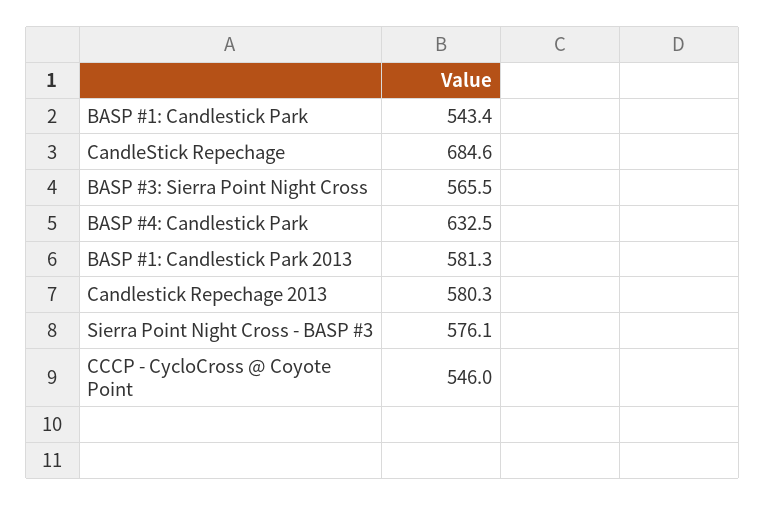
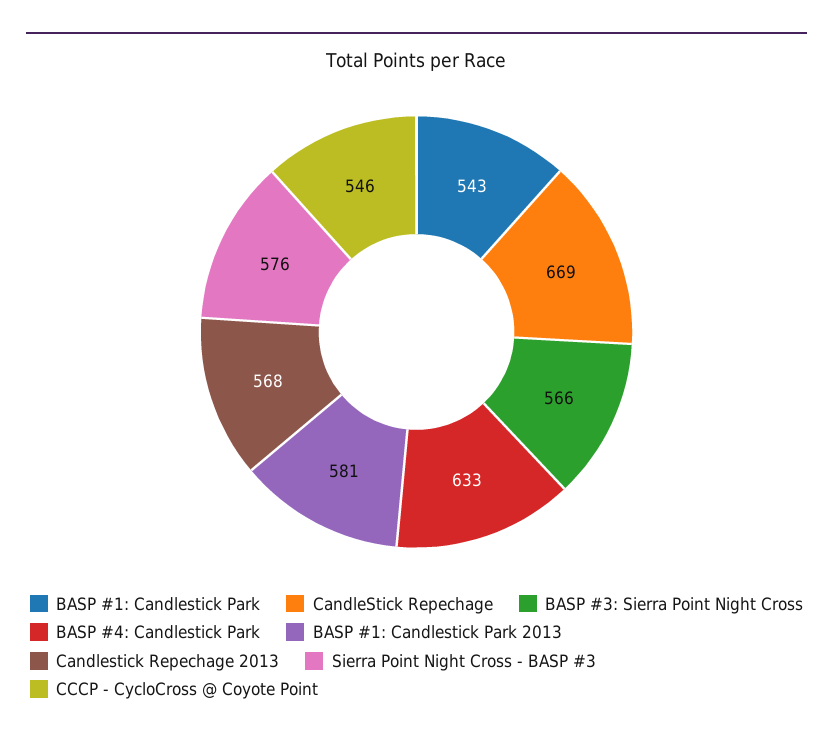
  {
    "BASP #1: Candlestick Park": 543.4,
-   "CandleStick Repechage": 684.6,
+   "CandleStick Repechage": 669,
    "BASP #3: Sierra Point Night Cross": 565.5,
    "BASP #4: Candlestick Park": 632.5,
    "BASP #1: Candlestick Park 2013": 581.3,
-   "Candlestick Repechage 2013": 580.3,
+   "Candlestick Repechage 2013": 568,
    "Sierra Point Night Cross - BASP #3": 576.1,
    "CCCP - CycloCross @ Coyote Point": 546
  }

